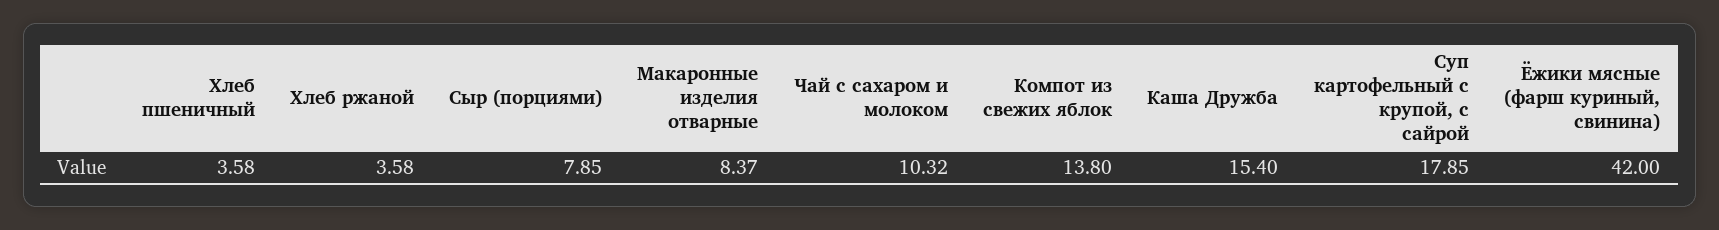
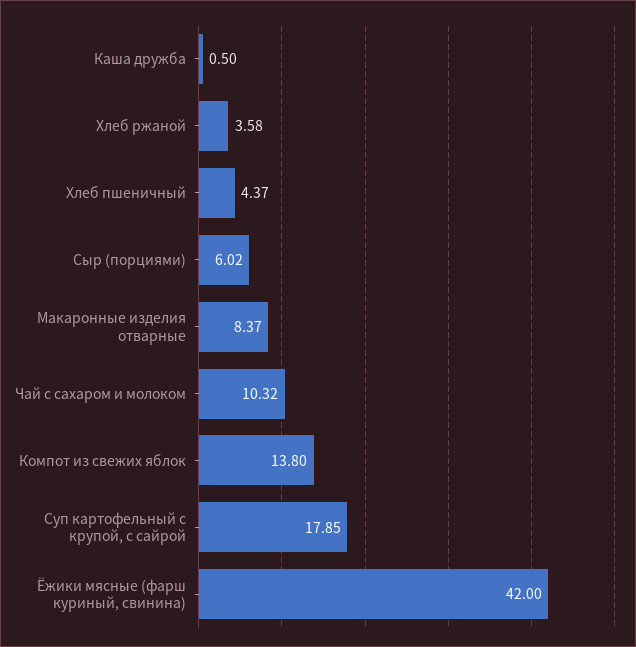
  {
-   "Хлеб пшеничный": 3.58,
+   "Хлеб пшеничный": 4.37,
    "Хлеб ржаной": 3.58,
-   "Сыр (порциями)": 7.85,
+   "Сыр (порциями)": 6.02,
    "Макаронные изделия отварные": 8.37,
    "Чай с сахаром и молоком": 10.32,
    "Компот из свежих яблок": 13.8,
-   "Каша Дружба": 15.4,
+   "Каша Дружба": 0.5,
    "Суп картофельный с крупой, с сайрой": 17.85,
    "Ёжики мясные (фарш куриный, свинина)": 42
  }

